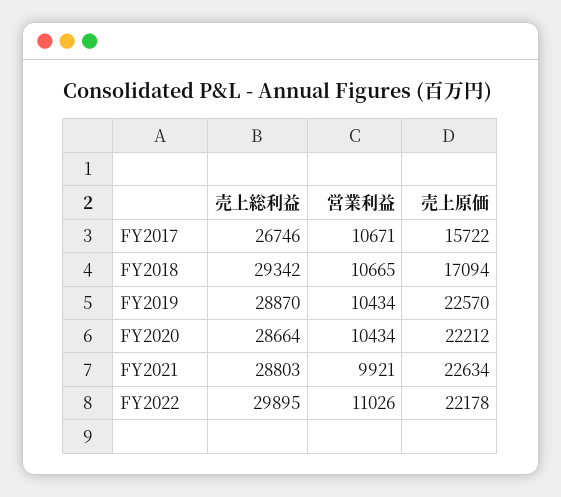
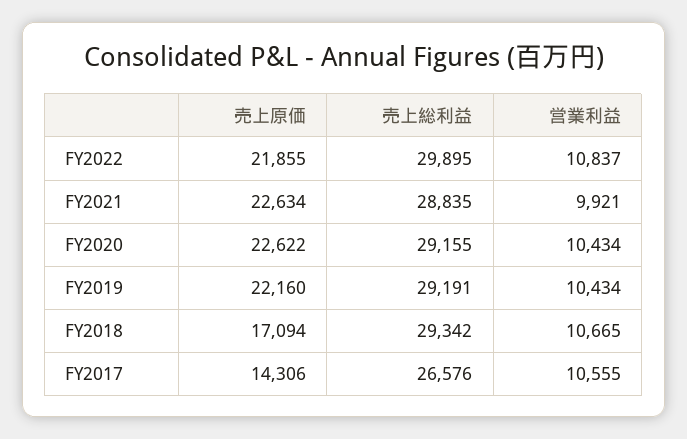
  {
    "売上総利益": {
-     "FY2017": 26746,
+     "FY2017": 26576,
      "FY2018": 29342,
-     "FY2019": 28870,
+     "FY2019": 29191,
-     "FY2020": 28664,
+     "FY2020": 29155,
-     "FY2021": 28803,
+     "FY2021": 28835,
      "FY2022": 29895
    },
    "営業利益": {
-     "FY2017": 10671,
+     "FY2017": 10555,
      "FY2018": 10665,
      "FY2019": 10434,
      "FY2020": 10434,
      "FY2021": 9921,
-     "FY2022": 11026
+     "FY2022": 10837
    },
    "売上原価": {
-     "FY2017": 15722,
+     "FY2017": 14306,
      "FY2018": 17094,
-     "FY2019": 22570,
+     "FY2019": 22160,
-     "FY2020": 22212,
+     "FY2020": 22622,
      "FY2021": 22634,
-     "FY2022": 22178
+     "FY2022": 21855
    }
  }

